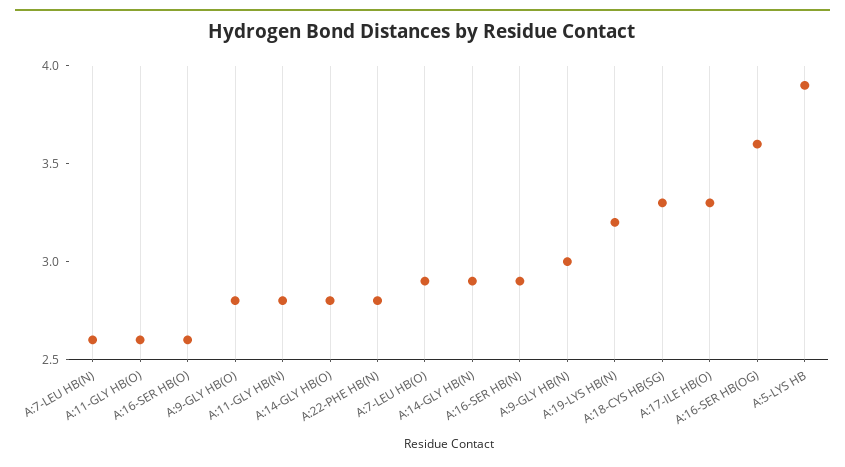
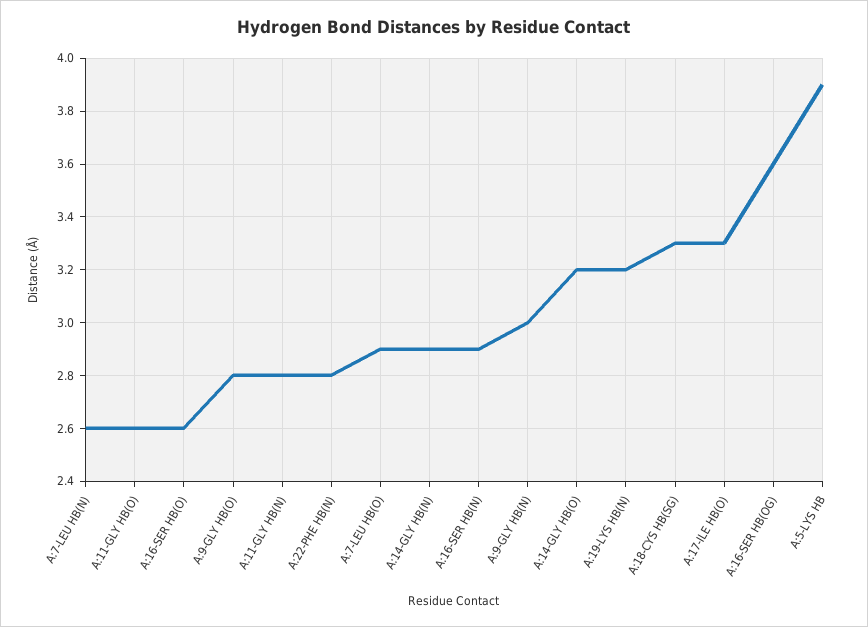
  {
    "A:7-LEU HB(N)": 2.6,
    "A:11-GLY HB(O)": 2.6,
    "A:16-SER HB(O)": 2.6,
    "A:9-GLY HB(O)": 2.8,
    "A:11-GLY HB(N)": 2.8,
-   "A:14-GLY HB(O)": 2.8,
+   "A:14-GLY HB(O)": 3.2,
    "A:22-PHE HB(N)": 2.8,
    "A:7-LEU HB(O)": 2.9,
    "A:14-GLY HB(N)": 2.9,
    "A:16-SER HB(N)": 2.9,
    "A:9-GLY HB(N)": 3,
    "A:19-LYS HB(N)": 3.2,
    "A:18-CYS HB(SG)": 3.3,
    "A:17-ILE HB(O)": 3.3,
    "A:16-SER HB(OG)": 3.6,
    "A:5-LYS HB": 3.9
  }

